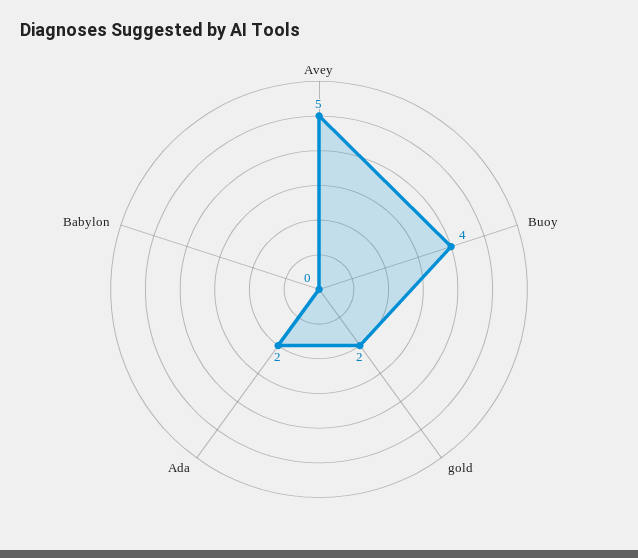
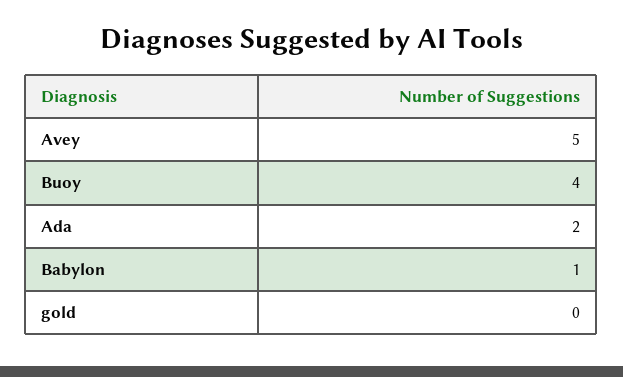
  {
    "Avey": 5,
    "Buoy": 4,
-   "gold": 2,
+   "gold": 0,
    "Ada": 2,
-   "Babylon": 0
+   "Babylon": 1
  }

